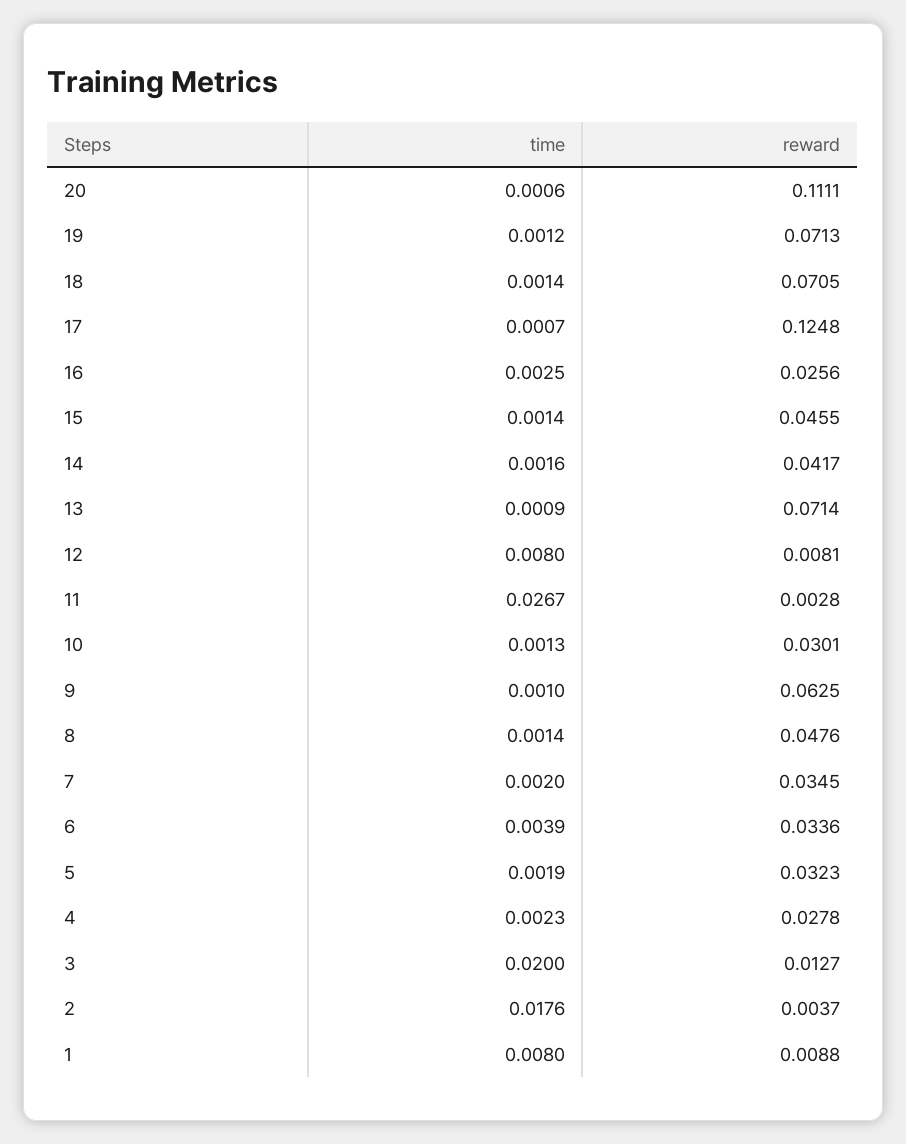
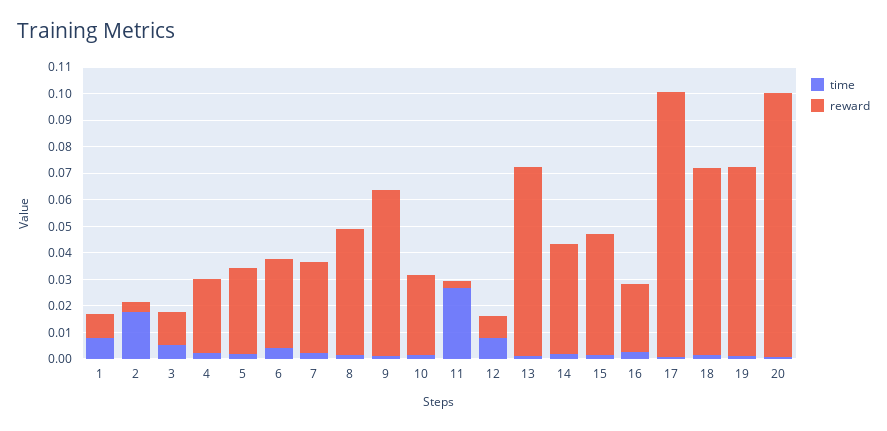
  {
    "time": {
      "20": 0.0006,
      "19": 0.0012,
      "18": 0.0014,
      "17": 0.0007,
      "16": 0.0025,
      "15": 0.0014,
      "14": 0.0016,
      "13": 0.0009,
      "12": 0.008,
      "11": 0.0267,
      "10": 0.0013,
      "9": 0.001,
      "8": 0.0014,
      "7": 0.002,
      "6": 0.0039,
      "5": 0.0019,
      "4": 0.0023,
-     "3": 0.02,
+     "3": 0.005,
      "2": 0.0176,
      "1": 0.008
    },
    "reward": {
-     "20": 0.1111,
+     "20": 0.1,
      "19": 0.0713,
      "18": 0.0705,
-     "17": 0.1248,
+     "17": 0.1,
      "16": 0.0256,
      "15": 0.0455,
      "14": 0.0417,
      "13": 0.0714,
      "12": 0.0081,
      "11": 0.0028,
      "10": 0.0301,
      "9": 0.0625,
      "8": 0.0476,
      "7": 0.0345,
      "6": 0.0336,
      "5": 0.0323,
      "4": 0.0278,
      "3": 0.0127,
      "2": 0.0037,
      "1": 0.0088
    }
  }

